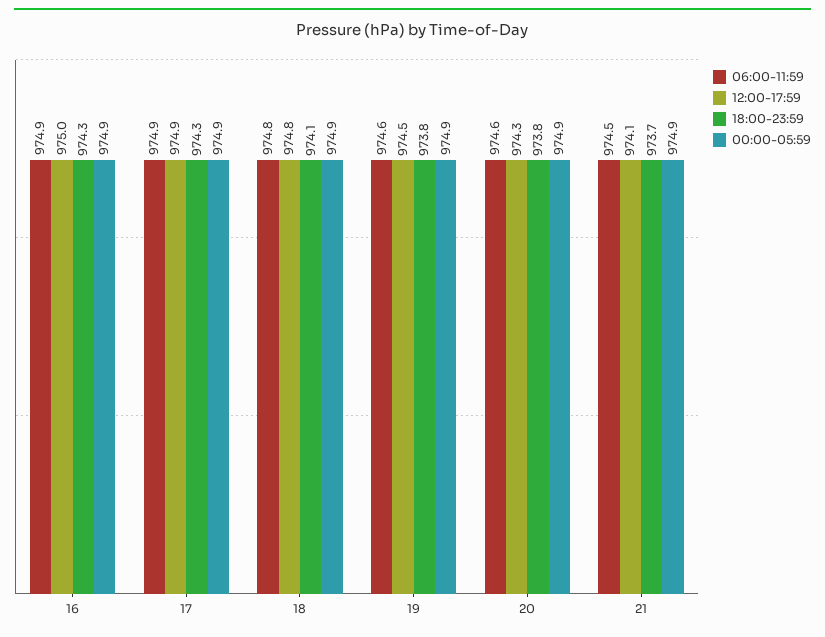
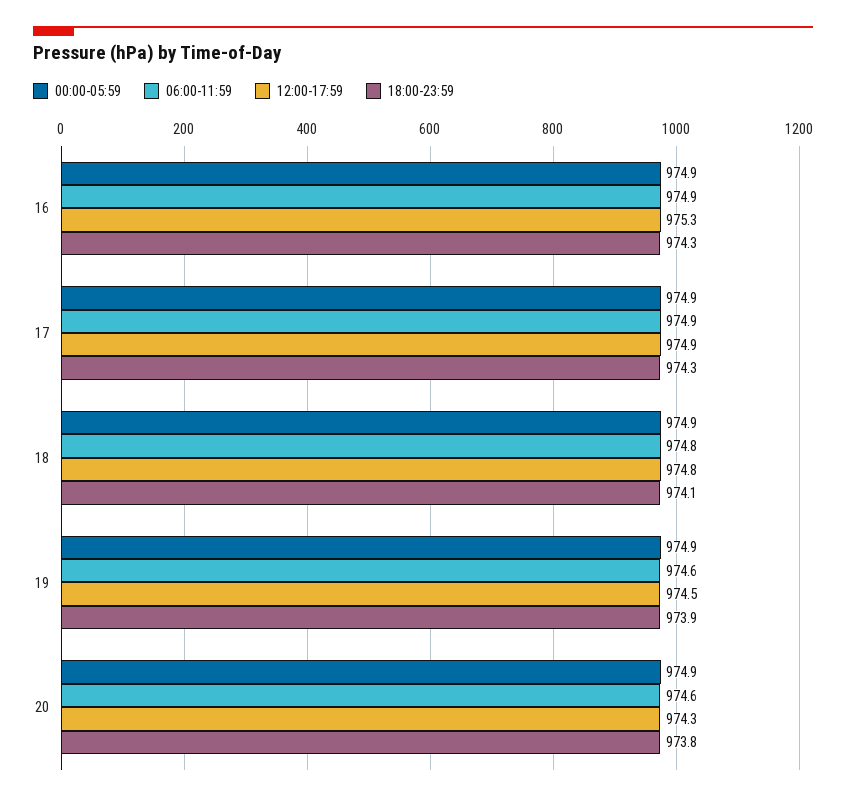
  {
    "06:00-11:59": {
      "16": 974.9,
      "17": 974.9,
      "18": 974.8,
      "19": 974.6,
-     "20": 974.6,
+     "20": 974.6
-     "21": 974.5
    },
    "12:00-17:59": {
-     "16": 975,
+     "16": 975.3,
      "17": 974.9,
      "18": 974.8,
      "19": 974.5,
-     "20": 974.3,
+     "20": 974.3
-     "21": 974.1
    },
    "18:00-23:59": {
      "16": 974.3,
      "17": 974.3,
      "18": 974.1,
-     "19": 973.8,
+     "19": 973.9,
-     "20": 973.8,
+     "20": 973.8
-     "21": 973.7
    },
    "00:00-05:59": {
      "16": 974.9,
      "17": 974.9,
      "18": 974.9,
      "19": 974.9,
-     "20": 974.9,
+     "20": 974.9
-     "21": 974.9
    }
  }

